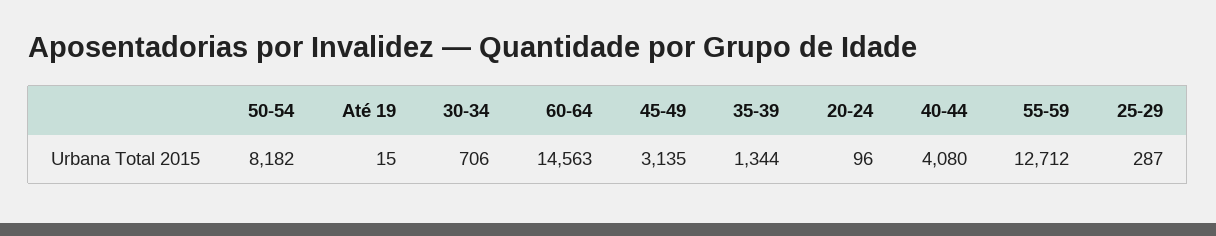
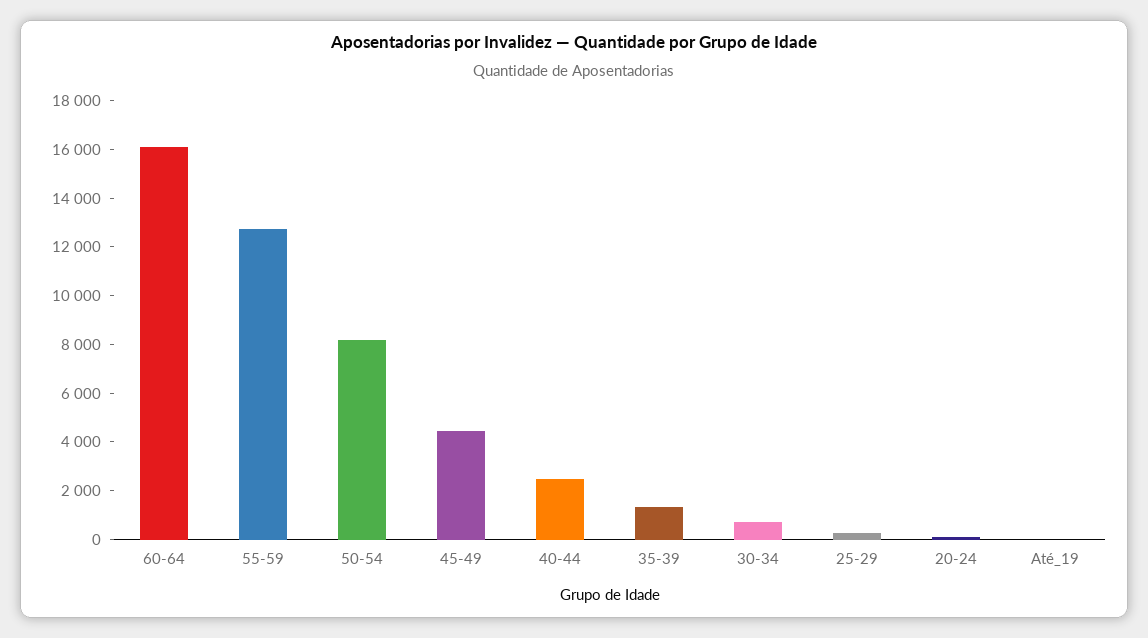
  {
    "50-54": 8182,
    "Até 19": 15,
    "30-34": 706,
-   "60-64": 14563,
+   "60-64": 16000,
-   "45-49": 3135,
+   "45-49": 4500,
    "35-39": 1344,
    "20-24": 96,
-   "40-44": 4080,
+   "40-44": 2500,
    "55-59": 12712,
    "25-29": 287
  }

